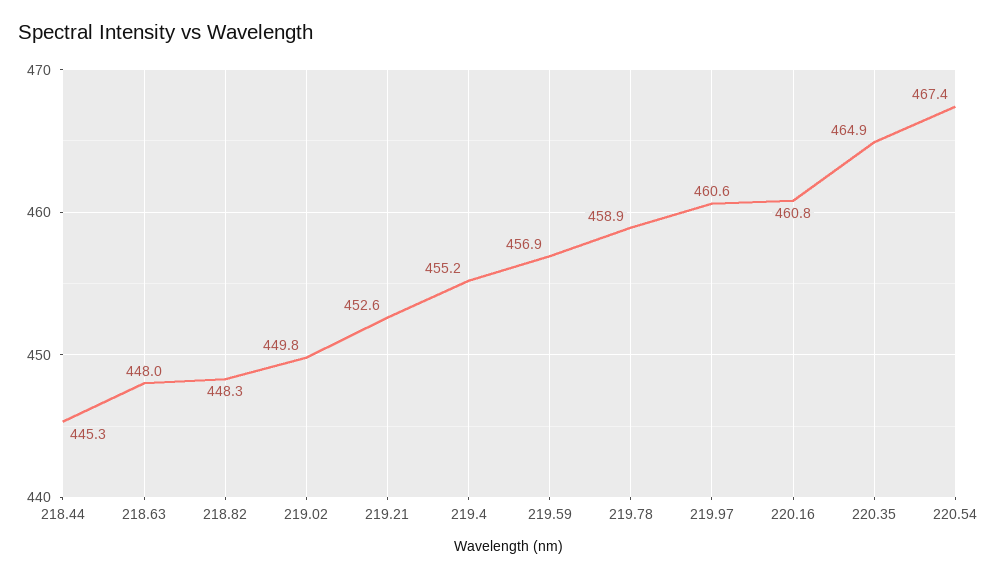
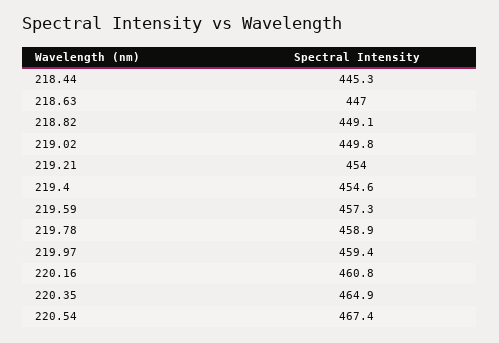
  {
    "218.44": 445.3,
-   "218.63": 448,
+   "218.63": 447,
-   "218.82": 448.3,
+   "218.82": 449.1,
    "219.02": 449.8,
-   "219.21": 452.6,
+   "219.21": 454,
-   "219.4": 455.2,
+   "219.4": 454.6,
-   "219.59": 456.9,
+   "219.59": 457.3,
    "219.78": 458.9,
-   "219.97": 460.6,
+   "219.97": 459.4,
    "220.16": 460.8,
    "220.35": 464.9,
    "220.54": 467.4
  }

